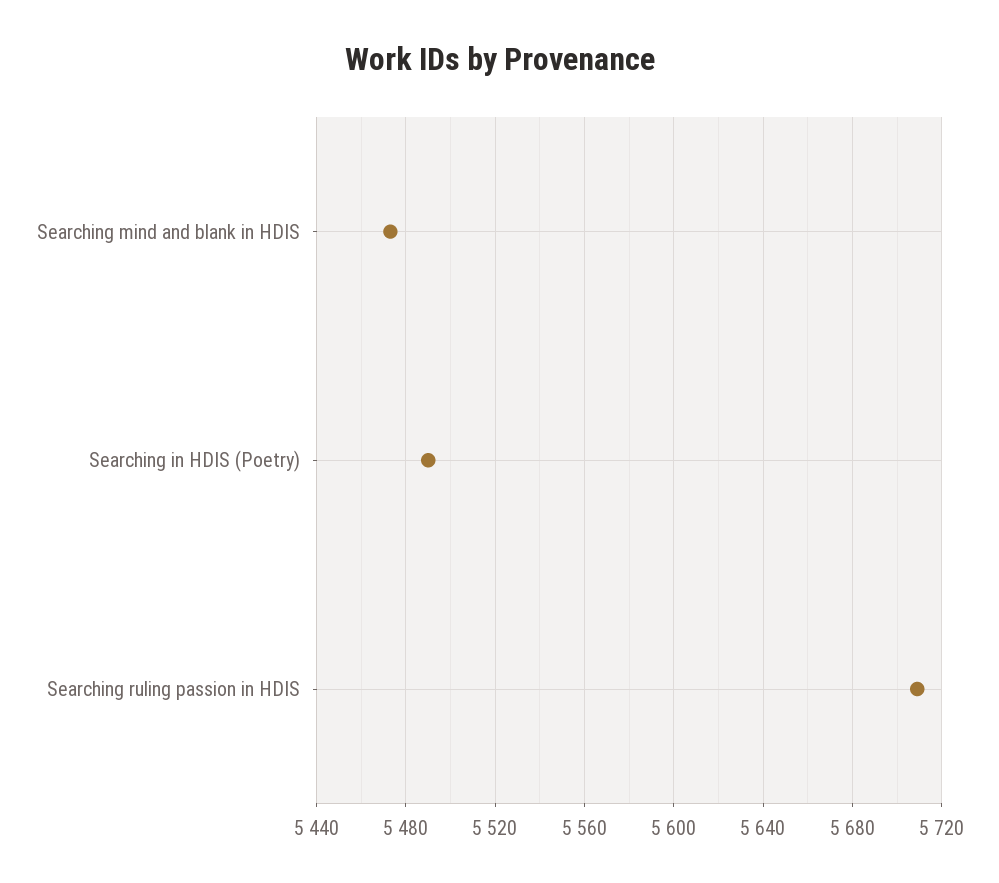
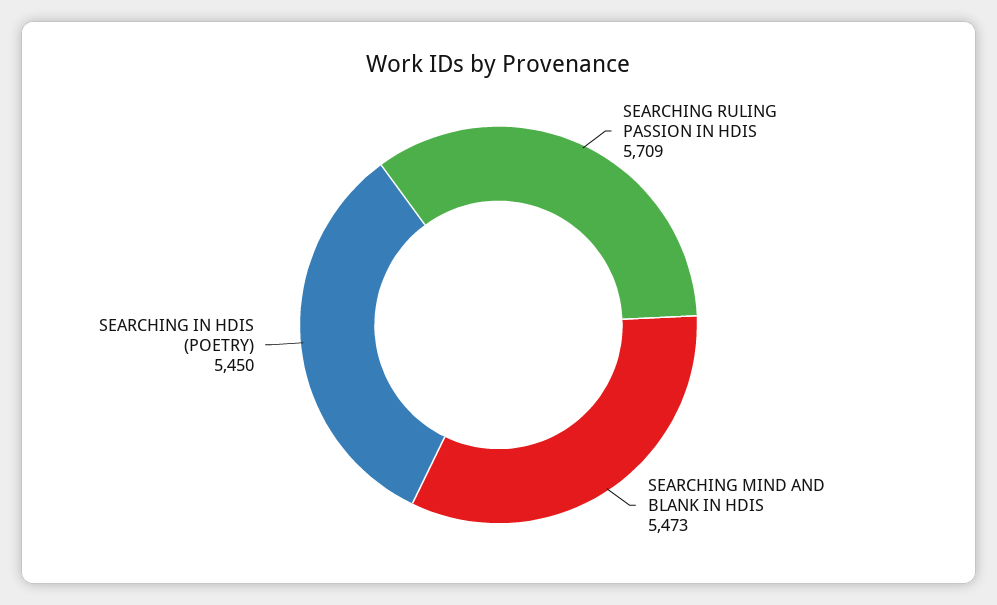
  {
    "Searching mind and blank in HDIS": 5473,
-   "Searching in HDIS (Poetry)": 5490,
+   "Searching in HDIS (Poetry)": 5450,
    "Searching ruling passion in HDIS": 5709
  }

